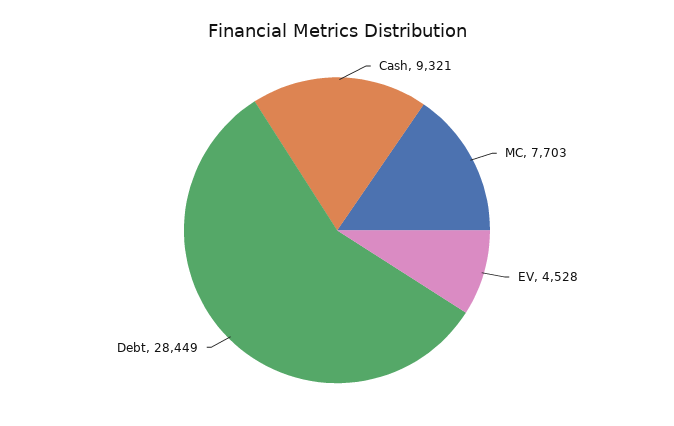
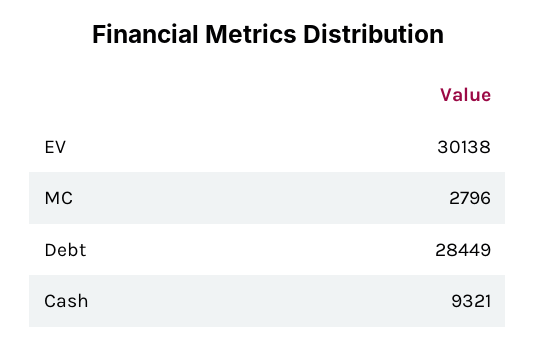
  {
    "Cash": 9321,
-   "MC": 7703,
+   "MC": 2796,
-   "EV": 4528,
+   "EV": 30138,
    "Debt": 28449
  }

